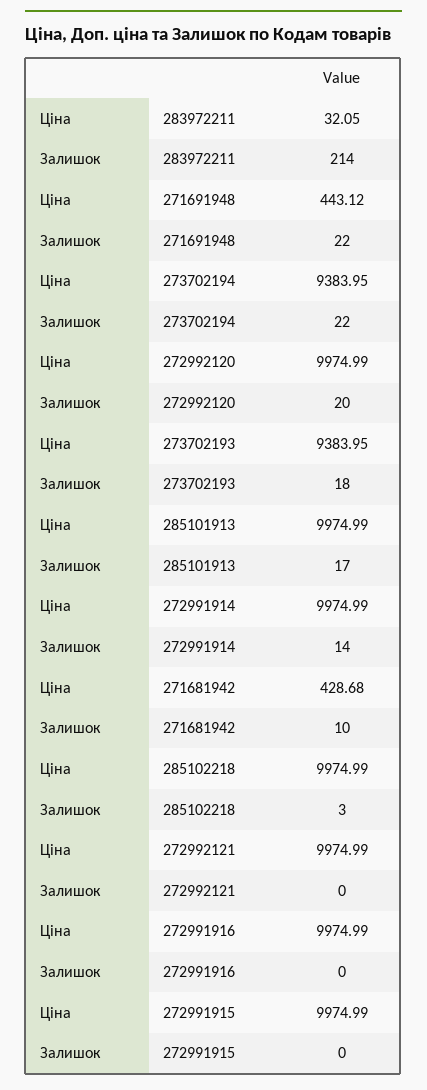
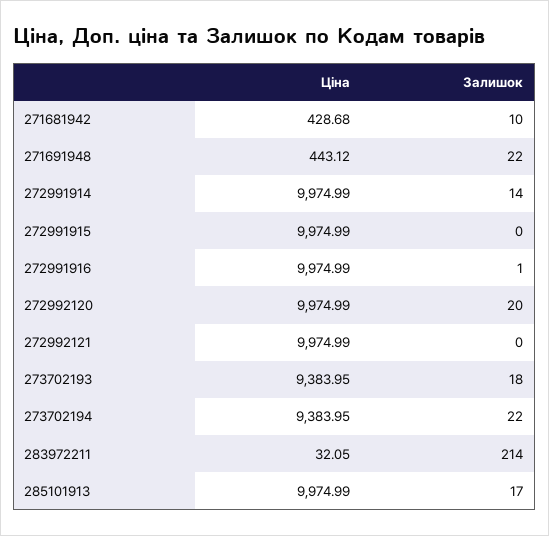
  {
    "Ціна": {
      "283972211": 32.05,
      "271691948": 443.12,
      "273702194": 9383.95,
      "272992120": 9974.99,
      "273702193": 9383.95,
      "285101913": 9974.99,
      "272991914": 9974.99,
      "271681942": 428.68,
-     "285102218": 9974.99,
      "272992121": 9974.99,
      "272991916": 9974.99,
      "272991915": 9974.99
    },
    "Залишок": {
      "283972211": 214,
      "271691948": 22,
      "273702194": 22,
      "272992120": 20,
      "273702193": 18,
      "285101913": 17,
      "272991914": 14,
      "271681942": 10,
-     "285102218": 3,
      "272992121": 0,
-     "272991916": 0,
+     "272991916": 1,
      "272991915": 0
    }
  }

